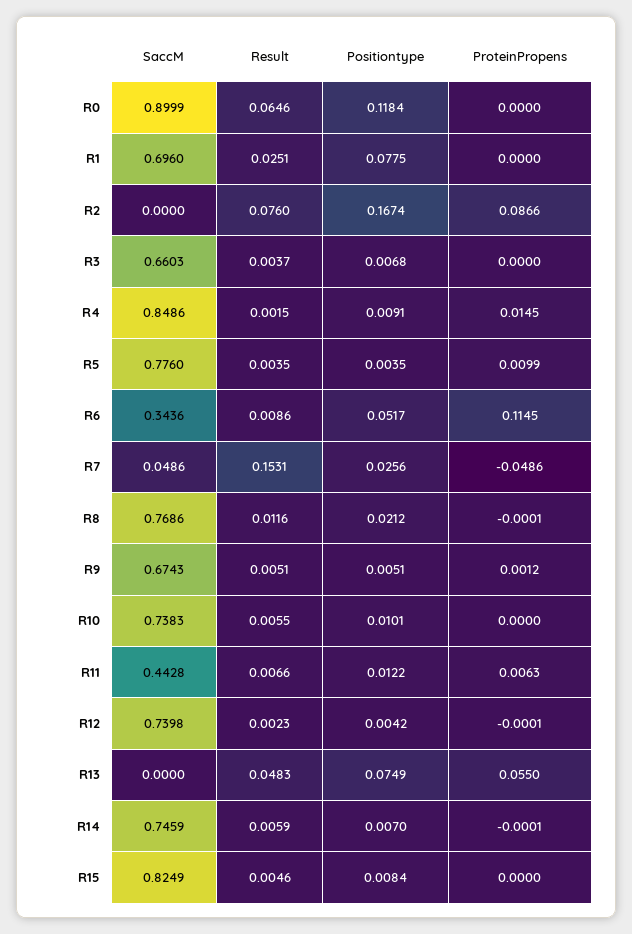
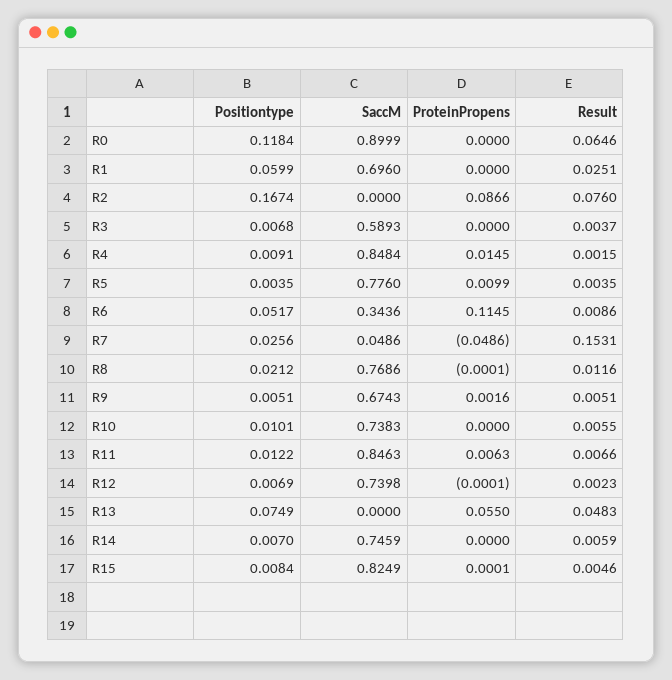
  {
    "SaccM": {
      "R0": 0.8999,
      "R1": 0.696,
      "R2": 0,
-     "R3": 0.6603,
+     "R3": 0.5893,
-     "R4": 0.8486,
+     "R4": 0.8484,
      "R5": 0.776,
      "R6": 0.3436,
      "R7": 0.0486,
      "R8": 0.7686,
      "R9": 0.6743,
      "R10": 0.7383,
-     "R11": 0.4428,
+     "R11": 0.8463,
      "R12": 0.7398,
      "R13": 0,
      "R14": 0.7459,
      "R15": 0.8249
    },
    "Result": {
      "R0": 0.0646,
      "R1": 0.0251,
      "R2": 0.076,
      "R3": 0.0037,
      "R4": 0.0015,
      "R5": 0.0035,
      "R6": 0.0086,
      "R7": 0.1531,
      "R8": 0.0116,
      "R9": 0.0051,
      "R10": 0.0055,
      "R11": 0.0066,
      "R12": 0.0023,
      "R13": 0.0483,
      "R14": 0.0059,
      "R15": 0.0046
    },
    "Positiontype": {
      "R0": 0.1184,
-     "R1": 0.0775,
+     "R1": 0.0599,
      "R2": 0.1674,
      "R3": 0.0068,
      "R4": 0.0091,
      "R5": 0.0035,
      "R6": 0.0517,
      "R7": 0.0256,
      "R8": 0.0212,
      "R9": 0.0051,
      "R10": 0.0101,
      "R11": 0.0122,
-     "R12": 0.0042,
+     "R12": 0.0069,
      "R13": 0.0749,
      "R14": 0.007,
      "R15": 0.0084
    },
    "ProteinPropens": {
      "R0": 0,
      "R1": 0,
      "R2": 0.0866,
      "R3": 0,
      "R4": 0.0145,
      "R5": 0.0099,
      "R6": 0.1145,
      "R7": -0.0486,
      "R8": -0.0001,
-     "R9": 0.0012,
+     "R9": 0.0016,
      "R10": 0,
      "R11": 0.0063,
      "R12": -0.0001,
      "R13": 0.055,
-     "R14": -0.0001,
+     "R14": 0,
-     "R15": 0
+     "R15": 0.0001
    }
  }

